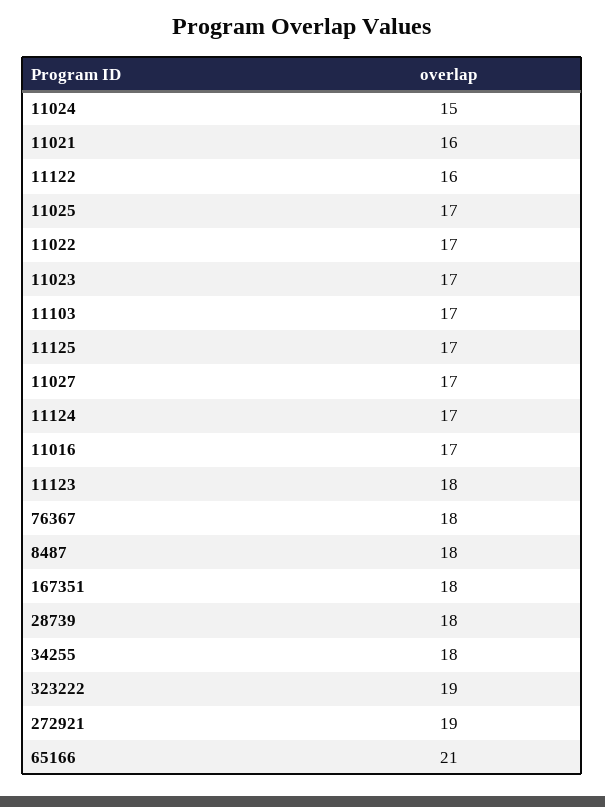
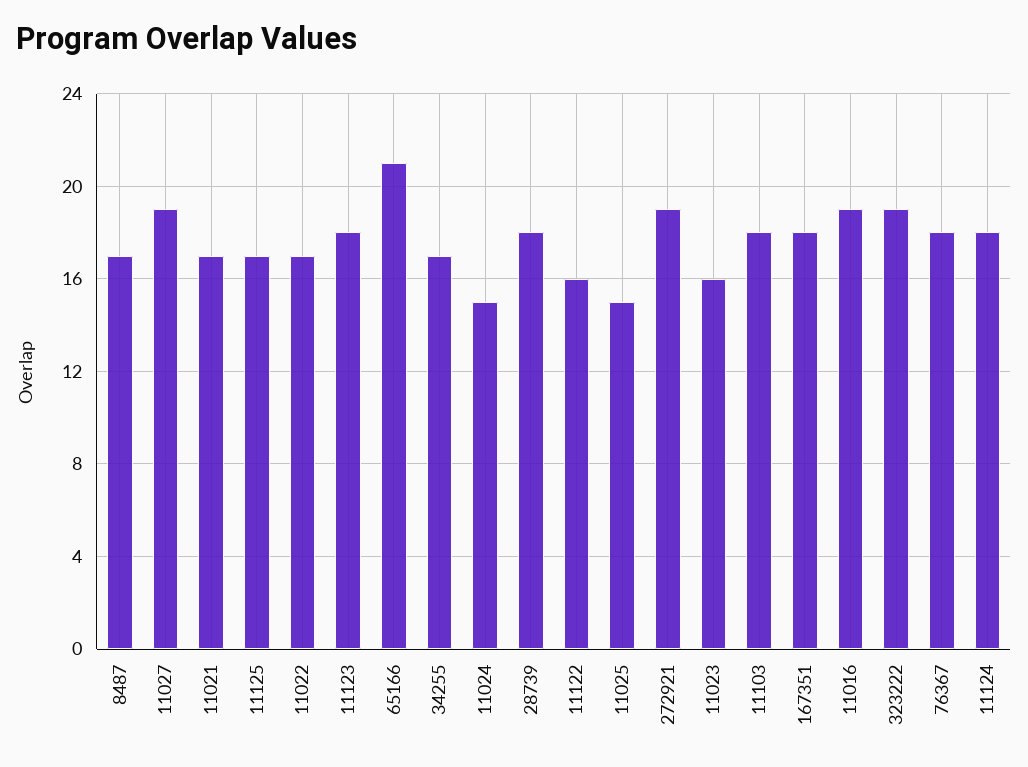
  {
    "11024": 15,
-   "11021": 16,
+   "11021": 17,
    "11122": 16,
-   "11025": 17,
+   "11025": 15,
    "11022": 17,
-   "11023": 17,
+   "11023": 16,
-   "11103": 17,
+   "11103": 18,
    "11125": 17,
-   "11027": 17,
+   "11027": 19,
-   "11124": 17,
+   "11124": 18,
-   "11016": 17,
+   "11016": 19,
    "11123": 18,
    "76367": 18,
-   "8487": 18,
+   "8487": 17,
    "167351": 18,
    "28739": 18,
-   "34255": 18,
+   "34255": 17,
    "323222": 19,
    "272921": 19,
    "65166": 21
  }

